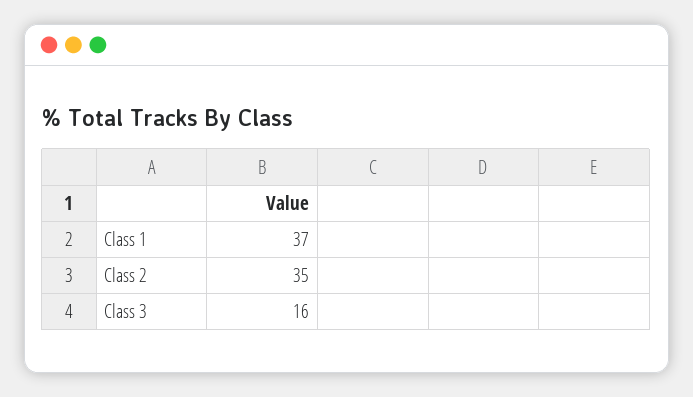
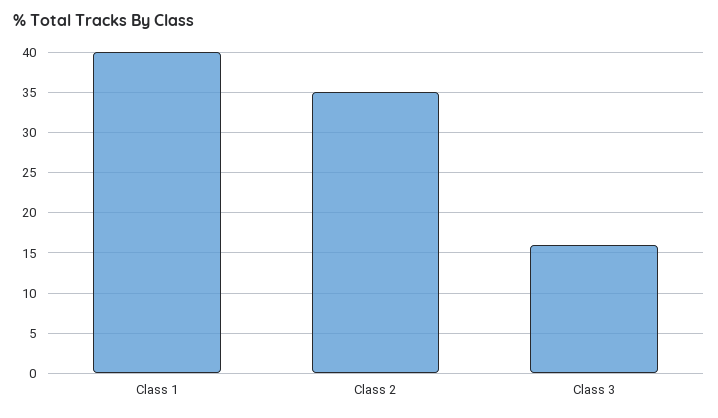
  {
-   "Class 1": 37,
+   "Class 1": 40,
    "Class 2": 35,
    "Class 3": 16
  }

